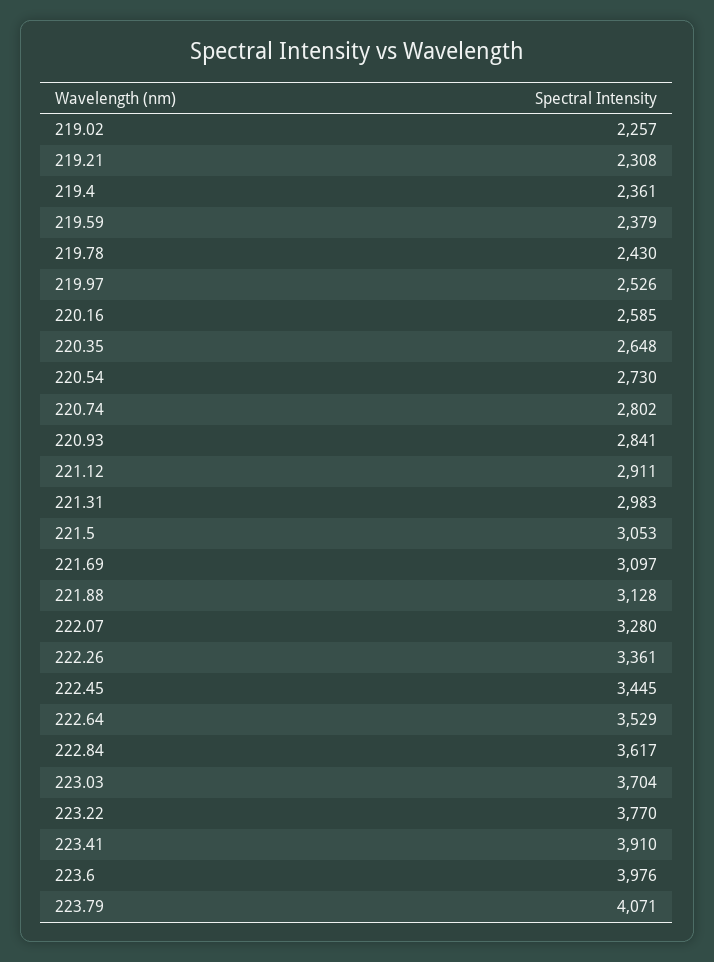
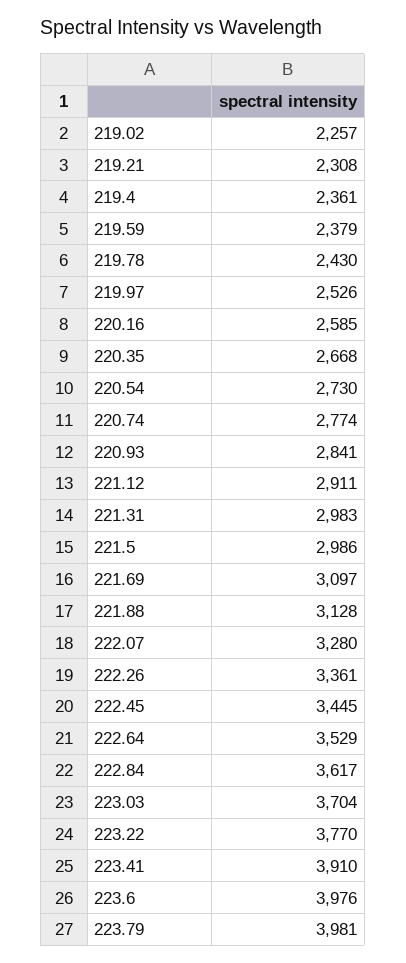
  {
    "219.02": 2257,
    "219.21": 2308,
    "219.4": 2361,
    "219.59": 2379,
    "219.78": 2430,
    "219.97": 2526,
    "220.16": 2585,
-   "220.35": 2648,
+   "220.35": 2668,
    "220.54": 2730,
-   "220.74": 2802,
+   "220.74": 2774,
    "220.93": 2841,
    "221.12": 2911,
    "221.31": 2983,
-   "221.5": 3053,
+   "221.5": 2986,
    "221.69": 3097,
    "221.88": 3128,
    "222.07": 3280,
    "222.26": 3361,
    "222.45": 3445,
    "222.64": 3529,
    "222.84": 3617,
    "223.03": 3704,
    "223.22": 3770,
    "223.41": 3910,
    "223.6": 3976,
-   "223.79": 4071
+   "223.79": 3981
  }

